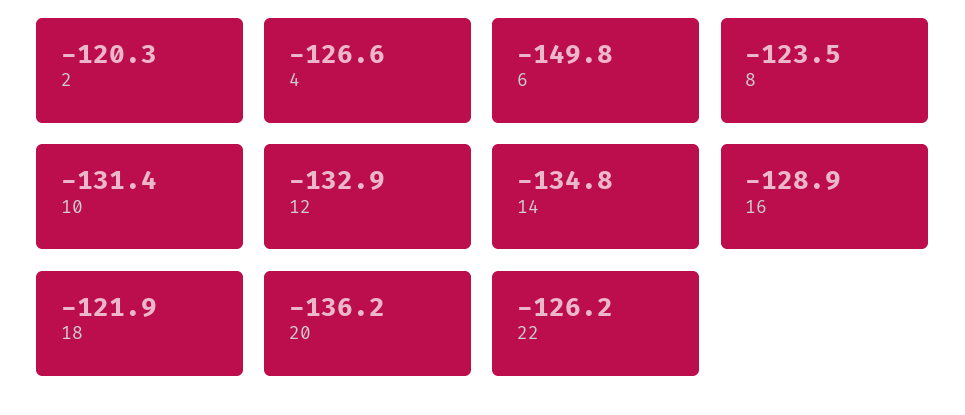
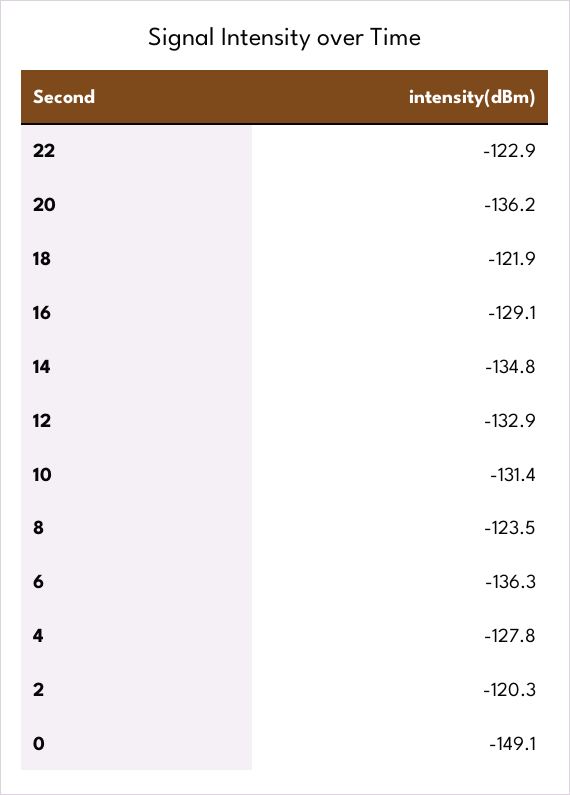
  {
    "2": -120.3,
-   "4": -126.6,
+   "4": -127.8,
-   "6": -149.8,
+   "6": -136.3,
    "8": -123.5,
    "10": -131.4,
    "12": -132.9,
    "14": -134.8,
-   "16": -128.9,
+   "16": -129.1,
    "18": -121.9,
    "20": -136.2,
-   "22": -126.2
+   "22": -122.9,
+   "0": -149.1
  }

